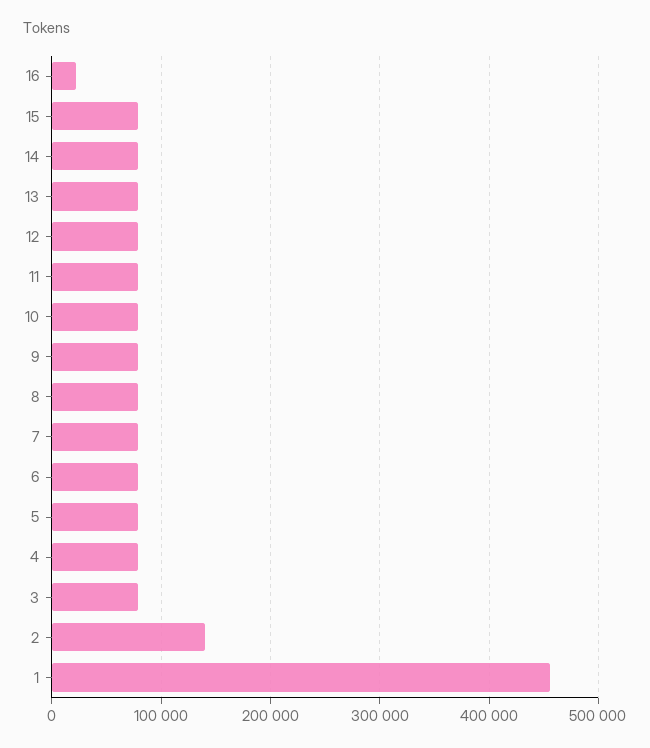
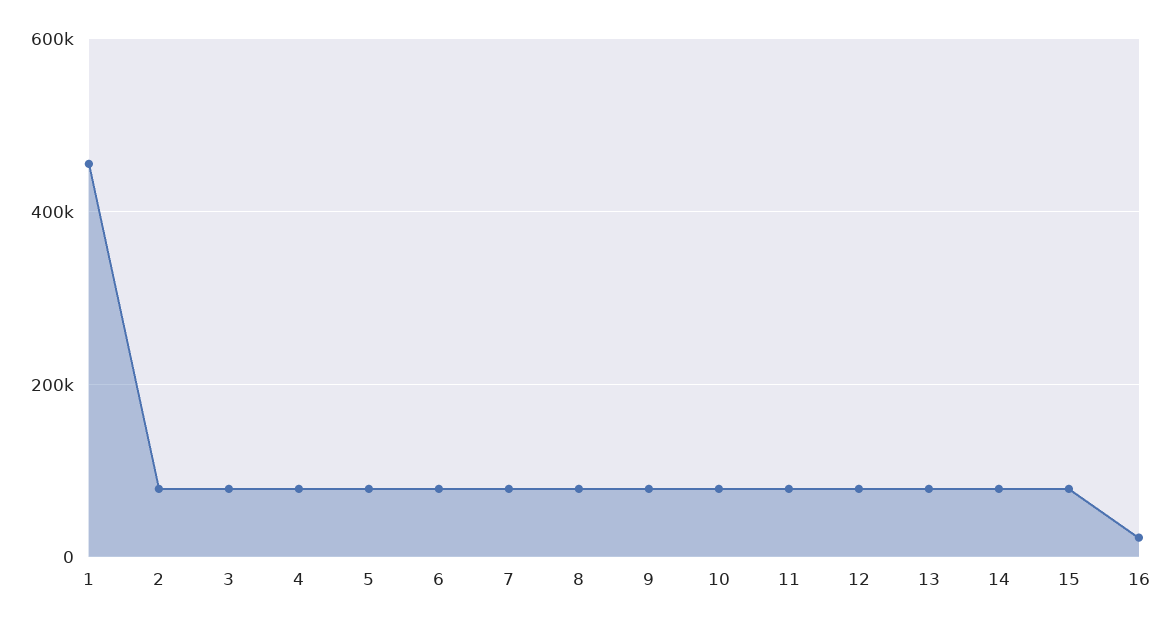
  {
    "16": 20000,
    "15": 80000,
    "14": 80000,
    "13": 80000,
    "12": 80000,
    "11": 80000,
    "10": 80000,
    "9": 80000,
    "8": 80000,
    "7": 80000,
    "6": 80000,
    "5": 80000,
    "4": 80000,
    "3": 80000,
-   "2": 140000,
+   "2": 80000,
    "1": 460000
  }

